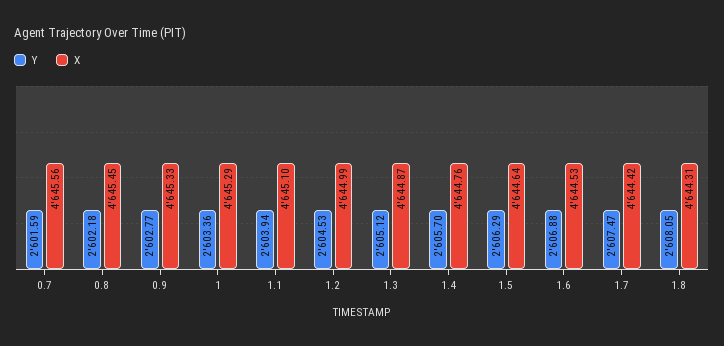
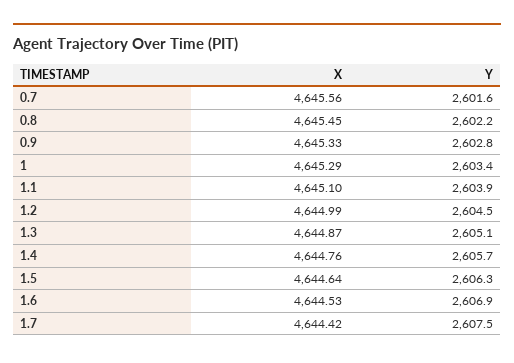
  {
    "Y": {
      "0.7": 2601.59,
      "0.8": 2602.18,
      "0.9": 2602.77,
      "1": 2603.36,
      "1.1": 2603.94,
      "1.2": 2604.53,
      "1.3": 2605.12,
      "1.4": 2605.7,
      "1.5": 2606.29,
      "1.6": 2606.88,
-     "1.7": 2607.47,
+     "1.7": 2607.47
-     "1.8": 2608.05
    },
    "X": {
      "0.7": 4645.56,
      "0.8": 4645.45,
      "0.9": 4645.33,
      "1": 4645.29,
      "1.1": 4645.1,
      "1.2": 4644.99,
      "1.3": 4644.87,
      "1.4": 4644.76,
      "1.5": 4644.64,
      "1.6": 4644.53,
-     "1.7": 4644.42,
+     "1.7": 4644.42
-     "1.8": 4644.31
    }
  }

